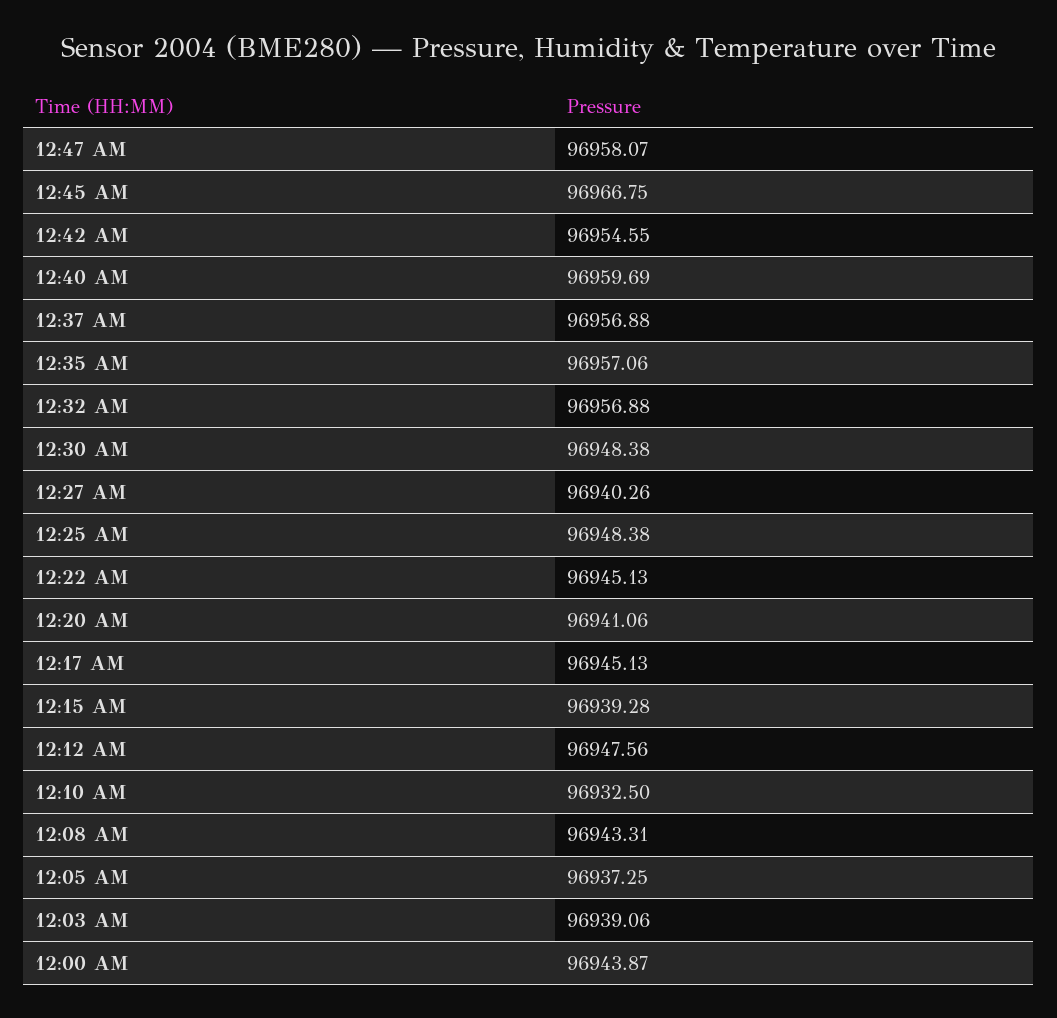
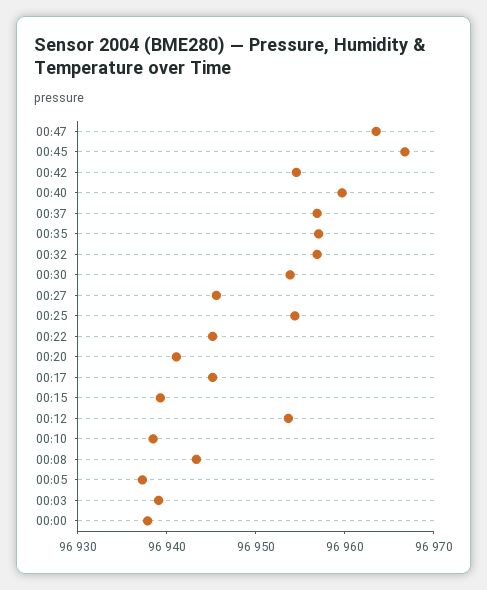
  {
-   "12:47 AM": 96958.07,
+   "12:47 AM": 96964,
    "12:45 AM": 96966.75,
    "12:42 AM": 96954.55,
    "12:40 AM": 96959.69,
    "12:37 AM": 96956.88,
    "12:35 AM": 96957.06,
    "12:32 AM": 96956.88,
-   "12:30 AM": 96948.38,
+   "12:30 AM": 96954,
-   "12:27 AM": 96940.26,
+   "12:27 AM": 96946,
-   "12:25 AM": 96948.38,
+   "12:25 AM": 96954,
    "12:22 AM": 96945.13,
    "12:20 AM": 96941.06,
    "12:17 AM": 96945.13,
    "12:15 AM": 96939.28,
-   "12:12 AM": 96947.56,
+   "12:12 AM": 96954,
-   "12:10 AM": 96932.5,
+   "12:10 AM": 96938,
    "12:08 AM": 96943.31,
    "12:05 AM": 96937.25,
    "12:03 AM": 96939.06,
-   "12:00 AM": 96943.87
+   "12:00 AM": 96938
  }

